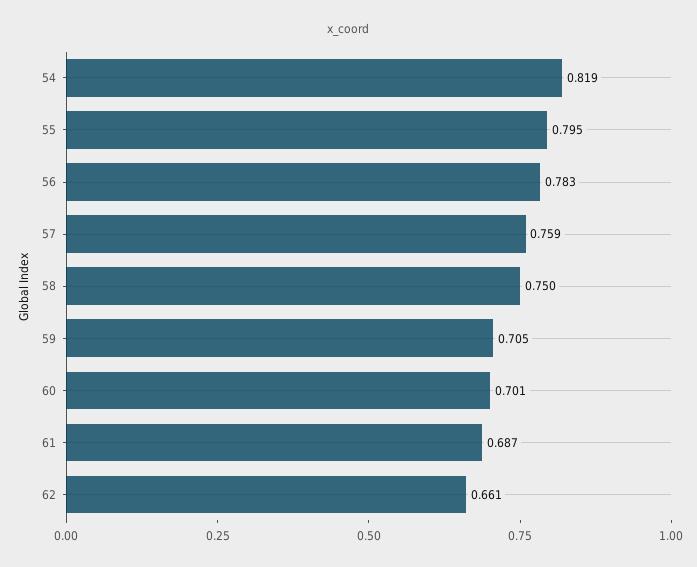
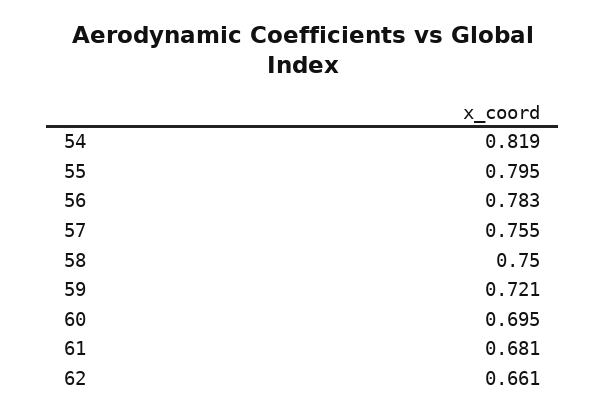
  {
    "54": 0.819,
    "55": 0.795,
    "56": 0.783,
-   "57": 0.759,
+   "57": 0.755,
    "58": 0.75,
-   "59": 0.705,
+   "59": 0.721,
-   "60": 0.701,
+   "60": 0.695,
-   "61": 0.687,
+   "61": 0.681,
    "62": 0.661
  }

